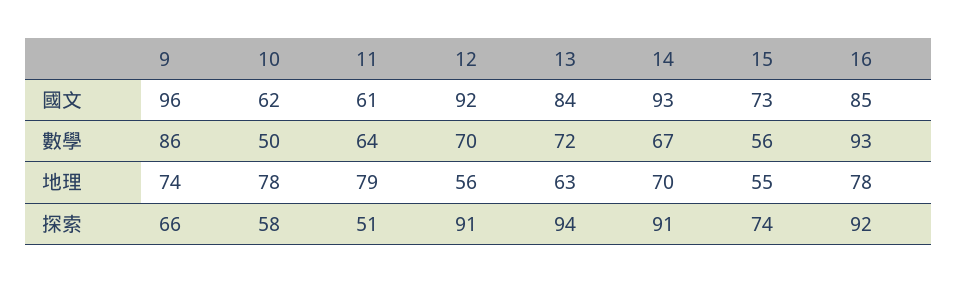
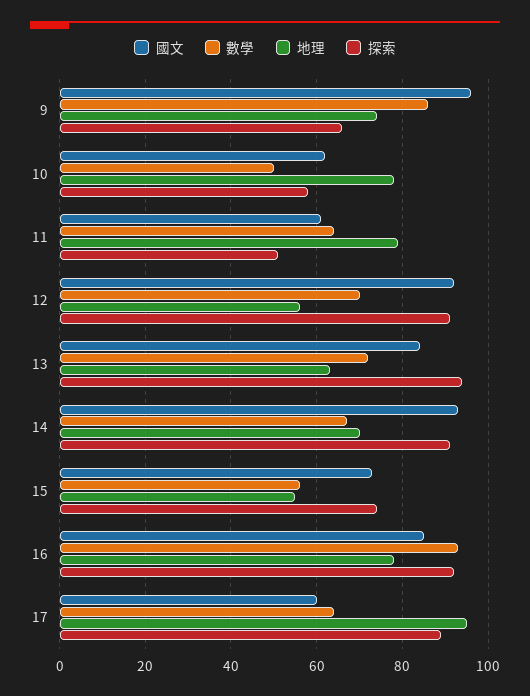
  {
    "國文": {
      "9": 96,
      "10": 62,
      "11": 61,
      "12": 92,
      "13": 84,
      "14": 93,
      "15": 73,
-     "16": 85
+     "16": 85,
+     "17": 60
    },
    "數學": {
      "9": 86,
      "10": 50,
      "11": 64,
      "12": 70,
      "13": 72,
      "14": 67,
      "15": 56,
-     "16": 93
+     "16": 93,
+     "17": 65
    },
    "地理": {
      "9": 74,
      "10": 78,
      "11": 79,
      "12": 56,
      "13": 63,
      "14": 70,
      "15": 55,
-     "16": 78
+     "16": 78,
+     "17": 95
    },
    "探索": {
      "9": 66,
      "10": 58,
      "11": 51,
      "12": 91,
      "13": 94,
      "14": 91,
      "15": 74,
-     "16": 92
+     "16": 92,
+     "17": 90
    }
  }

